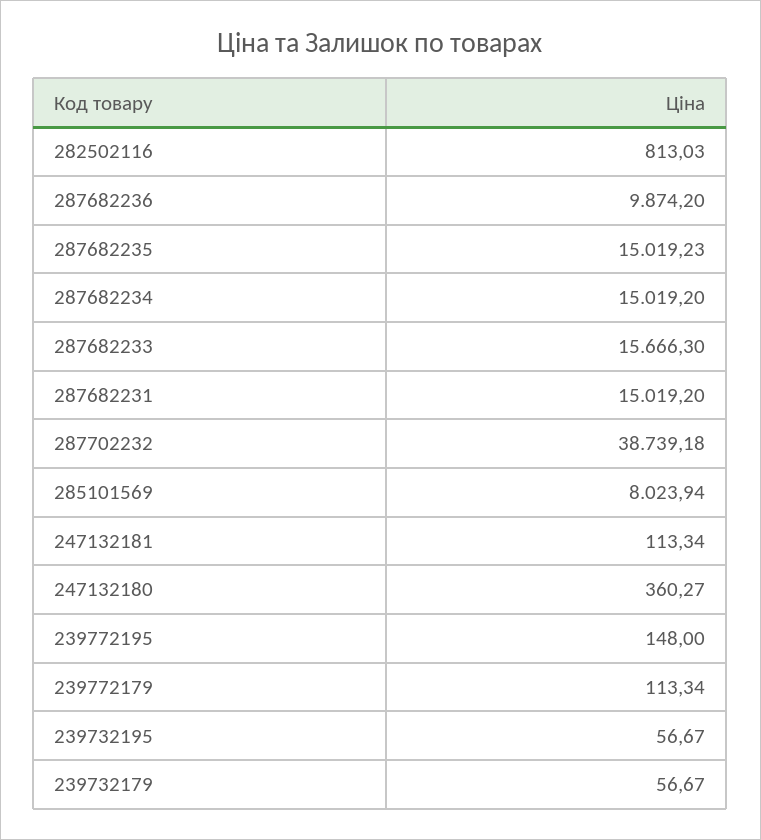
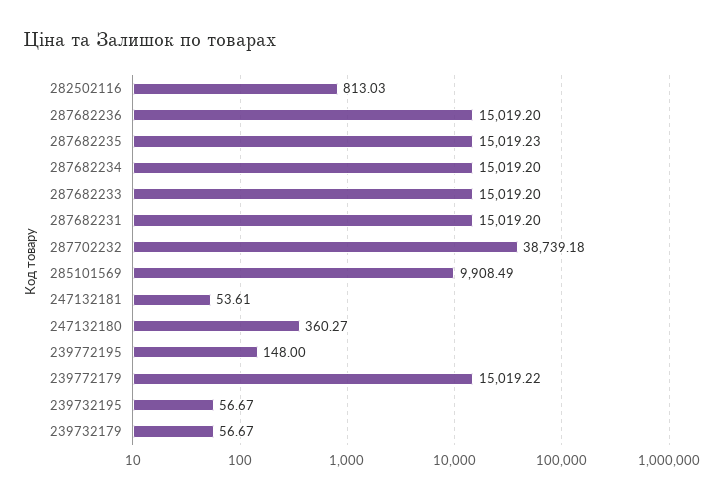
  {
    "282502116": 813.03,
-   "287682236": 9874.2,
+   "287682236": 15019.2,
    "287682235": 15019.23,
    "287682234": 15019.2,
-   "287682233": 15666.3,
+   "287682233": 15019.2,
    "287682231": 15019.2,
    "287702232": 38739.18,
-   "285101569": 8023.94,
+   "285101569": 9908.49,
-   "247132181": 113.34,
+   "247132181": 53.61,
    "247132180": 360.27,
    "239772195": 148,
-   "239772179": 113.34,
+   "239772179": 15019.22,
    "239732195": 56.67,
    "239732179": 56.67
  }

